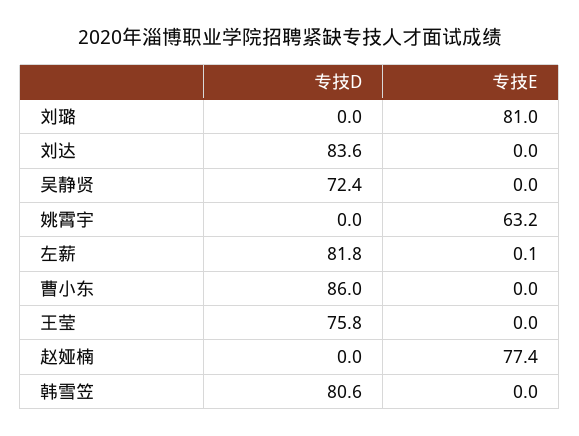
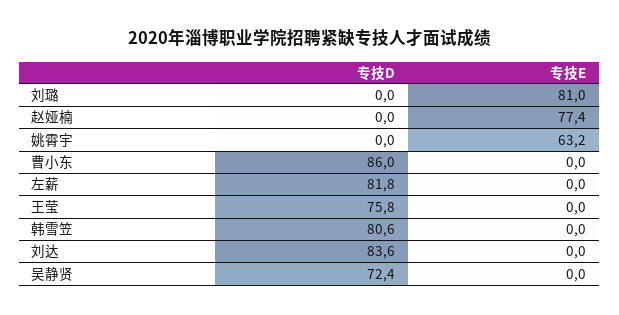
  {
    "专技D": {
      "刘璐": 0,
      "刘达": 83.6,
      "吴静贤": 72.4,
      "姚霄宇": 0,
      "左薪": 81.8,
      "曹小东": 86,
      "王莹": 75.8,
      "赵娅楠": 0,
      "韩雪笠": 80.6
    },
    "专技E": {
      "刘璐": 81,
      "刘达": 0,
      "吴静贤": 0,
      "姚霄宇": 63.2,
-     "左薪": 0.1,
+     "左薪": 0,
      "曹小东": 0,
      "王莹": 0,
      "赵娅楠": 77.4,
      "韩雪笠": 0
    }
  }

